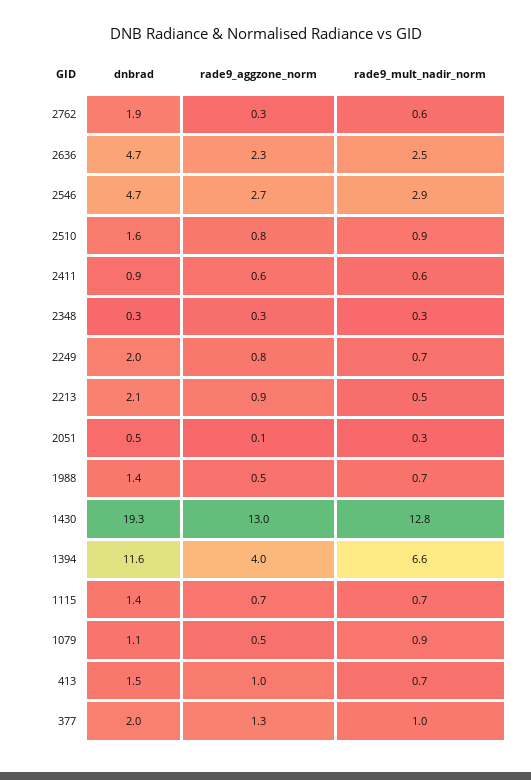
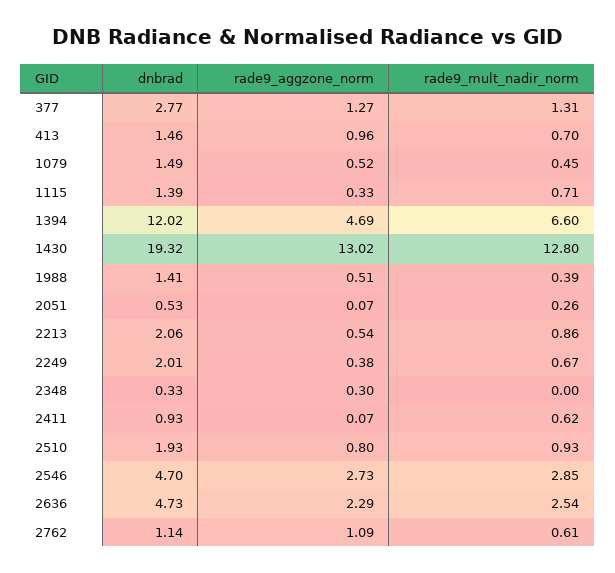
  {
    "dnbrad": {
-     "2762": 1.9,
+     "2762": 1.14,
      "2636": 4.73,
      "2546": 4.7,
-     "2510": 1.6,
+     "2510": 1.93,
      "2411": 0.93,
      "2348": 0.33,
      "2249": 2.01,
      "2213": 2.06,
      "2051": 0.53,
      "1988": 1.41,
      "1430": 19.32,
-     "1394": 11.6,
+     "1394": 12.02,
      "1115": 1.39,
-     "1079": 1.1,
+     "1079": 1.49,
      "413": 1.46,
-     "377": 2
+     "377": 2.77
    },
    "rade9_aggzone_norm": {
-     "2762": 0.3,
+     "2762": 1.09,
      "2636": 2.29,
      "2546": 2.73,
      "2510": 0.8,
-     "2411": 0.6,
+     "2411": 0.07,
      "2348": 0.3,
-     "2249": 0.8,
+     "2249": 0.38,
-     "2213": 0.9,
+     "2213": 0.54,
      "2051": 0.07,
      "1988": 0.51,
      "1430": 13.02,
-     "1394": 4,
+     "1394": 4.69,
-     "1115": 0.7,
+     "1115": 0.33,
      "1079": 0.52,
      "413": 0.96,
      "377": 1.27
    },
    "rade9_mult_nadir_norm": {
      "2762": 0.61,
      "2636": 2.54,
      "2546": 2.85,
      "2510": 0.93,
      "2411": 0.62,
-     "2348": 0.3,
+     "2348": 0,
      "2249": 0.67,
-     "2213": 0.5,
+     "2213": 0.86,
      "2051": 0.26,
-     "1988": 0.7,
+     "1988": 0.39,
      "1430": 12.8,
      "1394": 6.6,
      "1115": 0.71,
-     "1079": 0.9,
+     "1079": 0.45,
      "413": 0.7,
-     "377": 1
+     "377": 1.31
    }
  }

